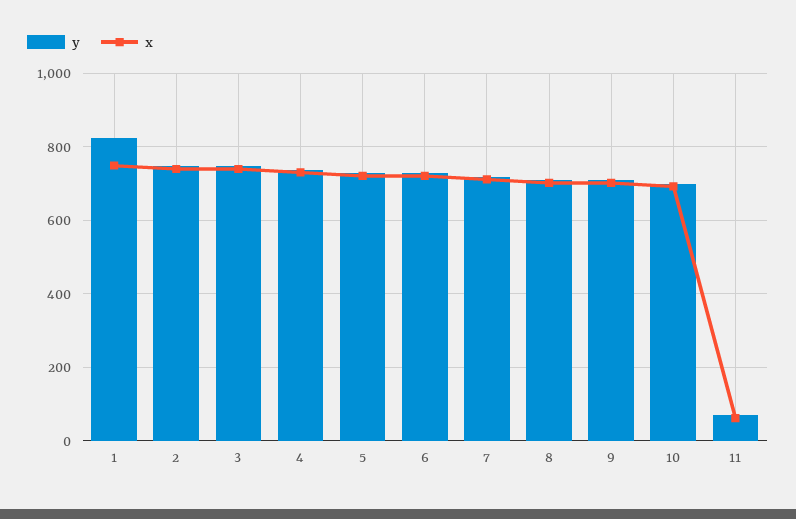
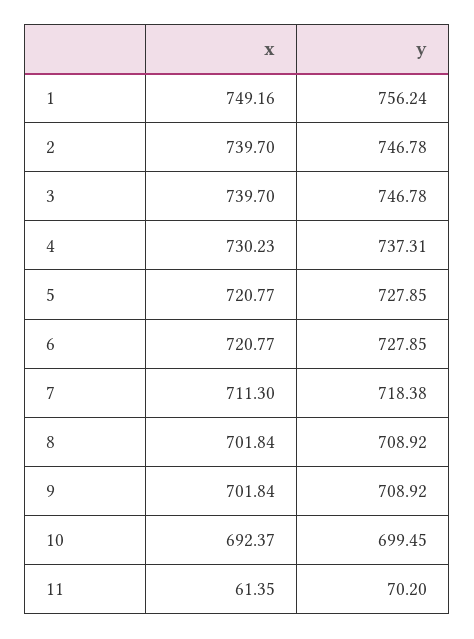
  {
    "y": {
-     "1": 820,
+     "1": 756.24,
      "2": 746.78,
      "3": 746.78,
      "4": 737.31,
      "5": 727.85,
      "6": 727.85,
      "7": 718.38,
      "8": 708.92,
      "9": 708.92,
      "10": 699.45,
      "11": 70.2
    },
    "x": {
      "1": 749.16,
      "2": 739.7,
      "3": 739.7,
      "4": 730.23,
      "5": 720.77,
      "6": 720.77,
      "7": 711.3,
      "8": 701.84,
      "9": 701.84,
      "10": 692.37,
      "11": 61.35
    }
  }

